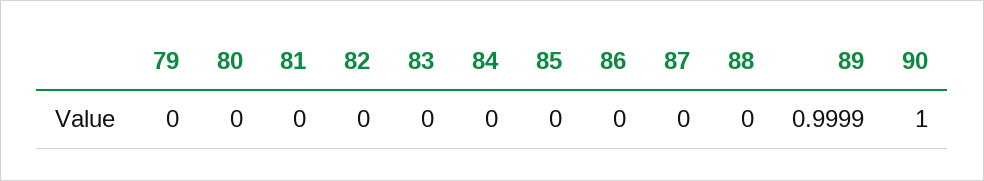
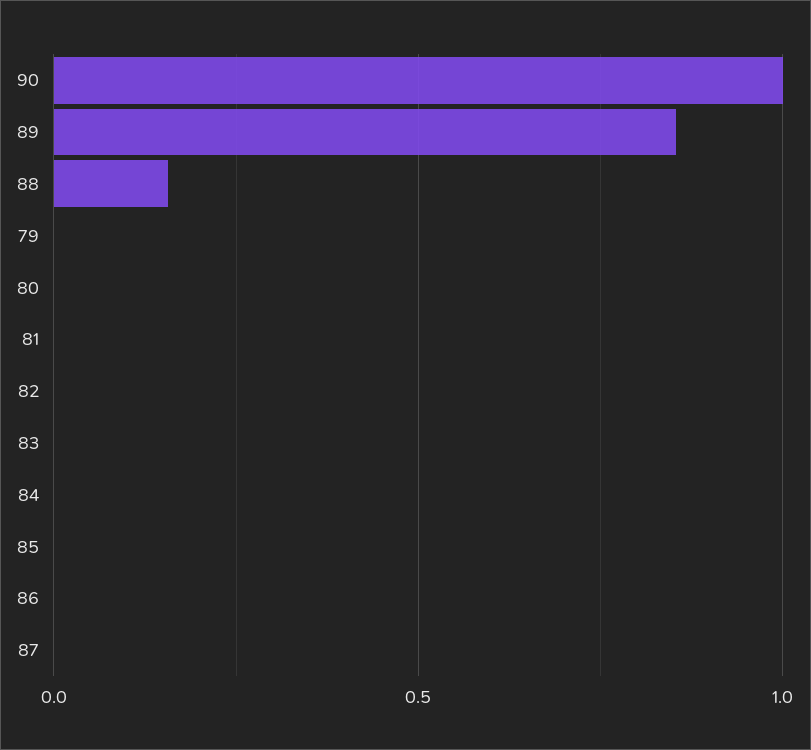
  {
    "79": 0,
    "80": 0,
    "81": 0,
    "82": 0,
    "83": 0,
    "84": 0,
    "85": 0,
    "86": 0,
    "87": 0,
-   "88": 0,
+   "88": 0.15,
-   "89": 0.9999,
+   "89": 0.85,
    "90": 1
  }

